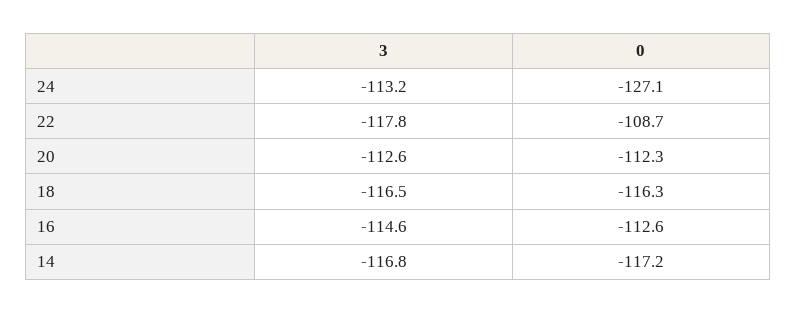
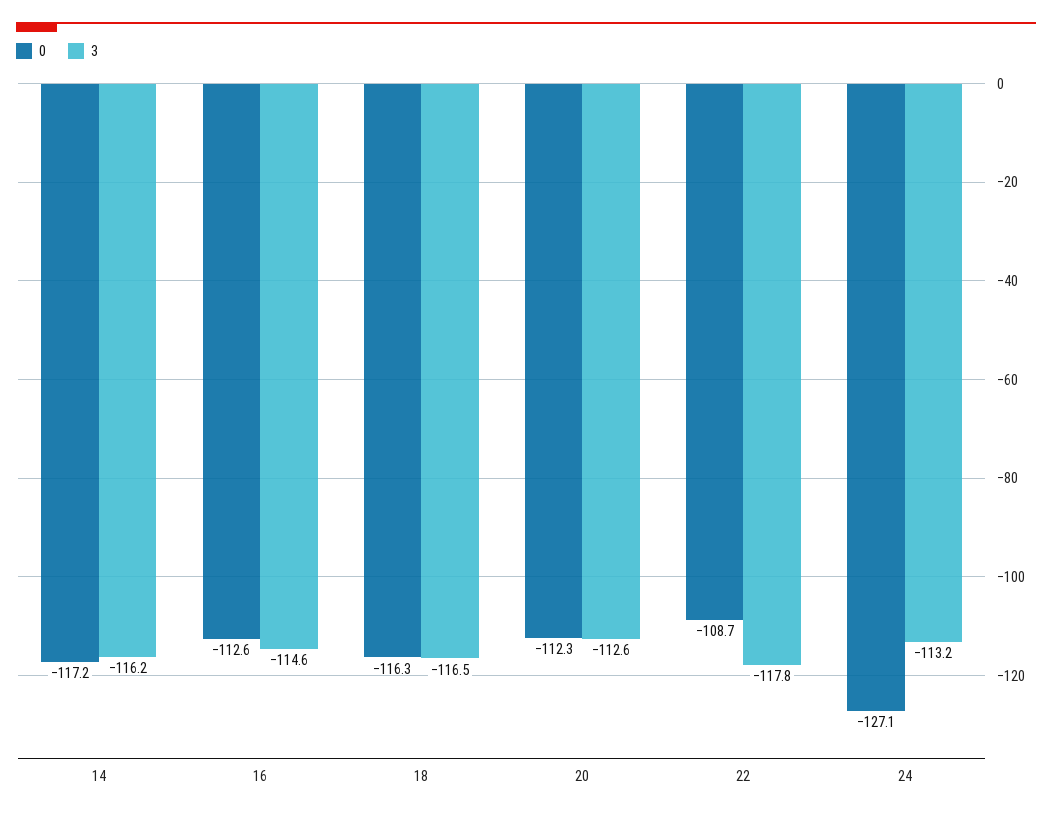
  {
    "3": {
      "24": -113.2,
      "22": -117.8,
      "20": -112.6,
      "18": -116.5,
      "16": -114.6,
-     "14": -116.8
+     "14": -116.2
    },
    "0": {
      "24": -127.1,
      "22": -108.7,
      "20": -112.3,
      "18": -116.3,
      "16": -112.6,
      "14": -117.2
    }
  }

